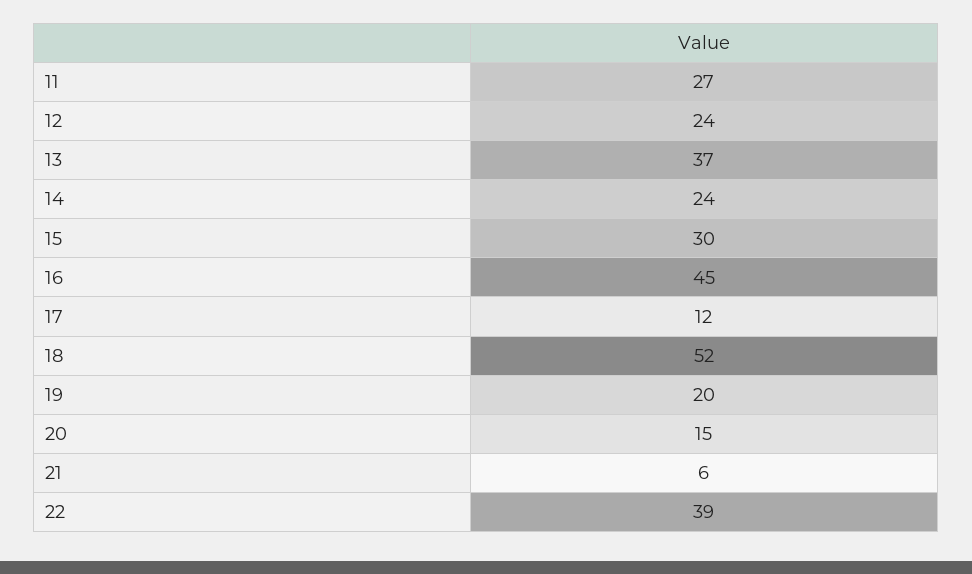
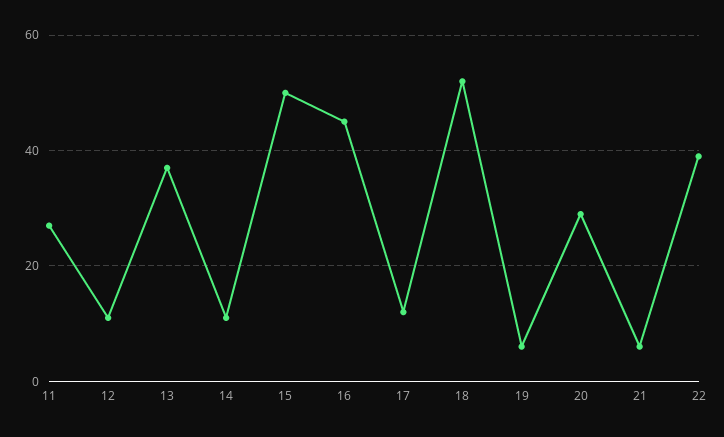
  {
    "11": 27,
-   "12": 24,
+   "12": 10,
    "13": 37,
-   "14": 24,
+   "14": 10,
-   "15": 30,
+   "15": 50,
    "16": 45,
    "17": 12,
    "18": 52,
-   "19": 20,
+   "19": 5,
-   "20": 15,
+   "20": 30,
    "21": 6,
    "22": 39
  }

